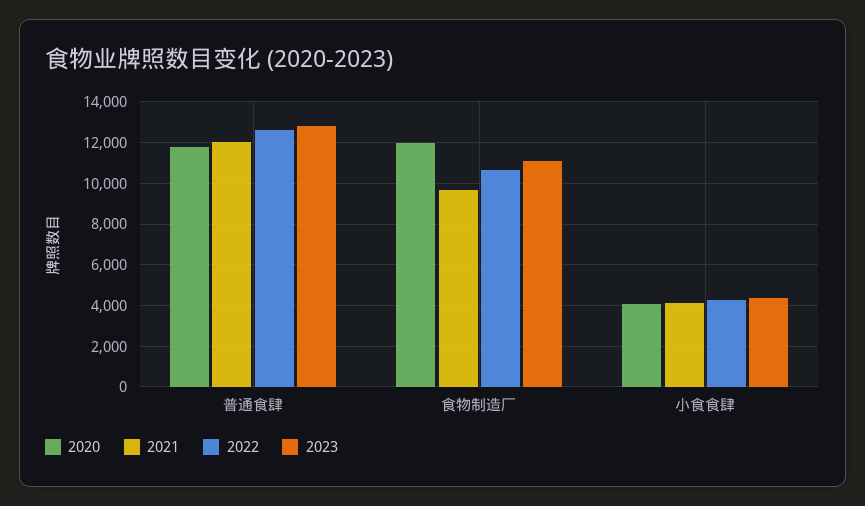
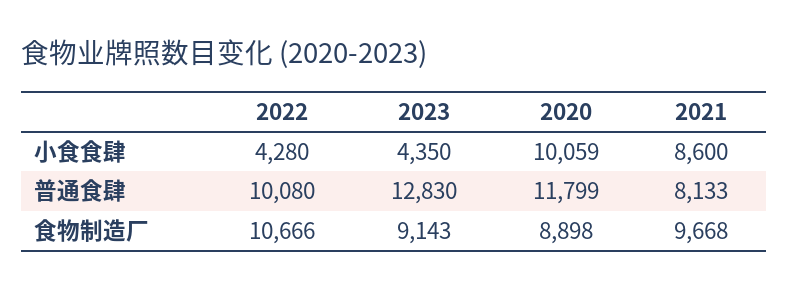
  {
    "2020": {
      "普通食肆": 11799,
-     "食物制造厂": 12000,
+     "食物制造厂": 8898,
-     "小食食肆": 4000
+     "小食食肆": 10059
    },
    "2021": {
-     "普通食肆": 12000,
+     "普通食肆": 8133,
      "食物制造厂": 9668,
-     "小食食肆": 4000
+     "小食食肆": 8600
    },
    "2022": {
-     "普通食肆": 12500,
+     "普通食肆": 10080,
      "食物制造厂": 10666,
      "小食食肆": 4280
    },
    "2023": {
      "普通食肆": 12830,
-     "食物制造厂": 11000,
+     "食物制造厂": 9143,
      "小食食肆": 4350
    }
  }

